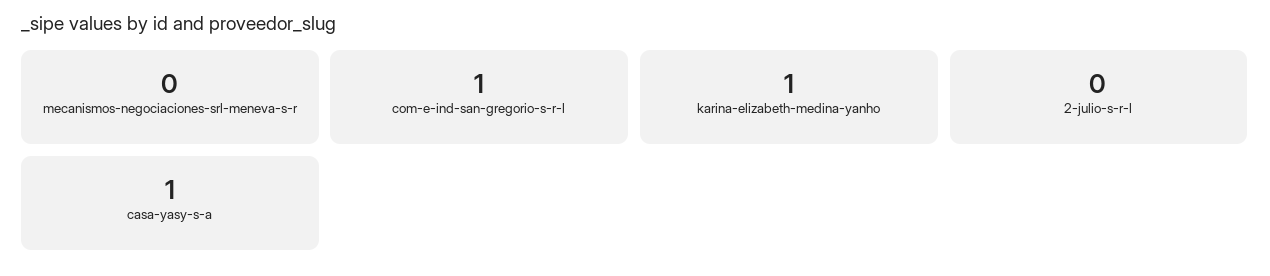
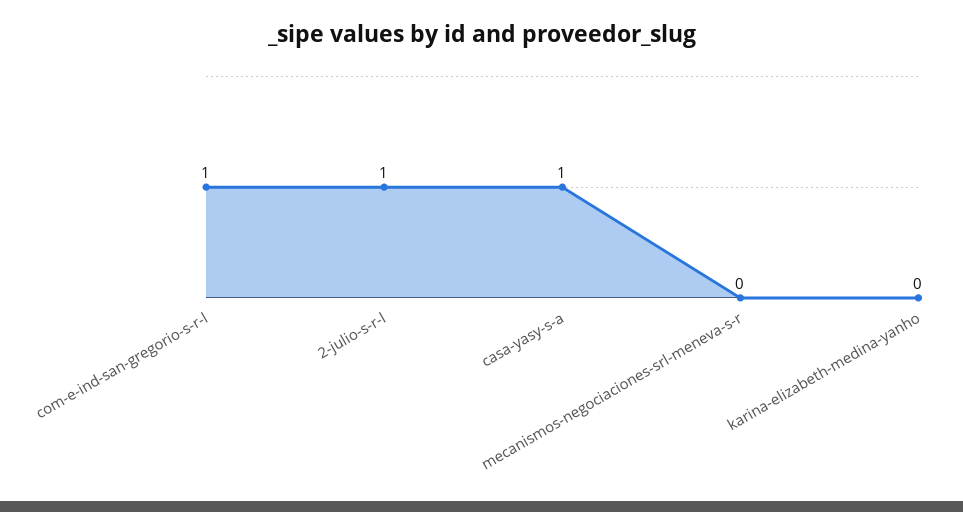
  {
    "mecanismos-negociaciones-srl-meneva-s-r": 0,
    "com-e-ind-san-gregorio-s-r-l": 1,
-   "karina-elizabeth-medina-yanho": 1,
+   "karina-elizabeth-medina-yanho": 0,
-   "2-julio-s-r-l": 0,
+   "2-julio-s-r-l": 1,
    "casa-yasy-s-a": 1
  }

